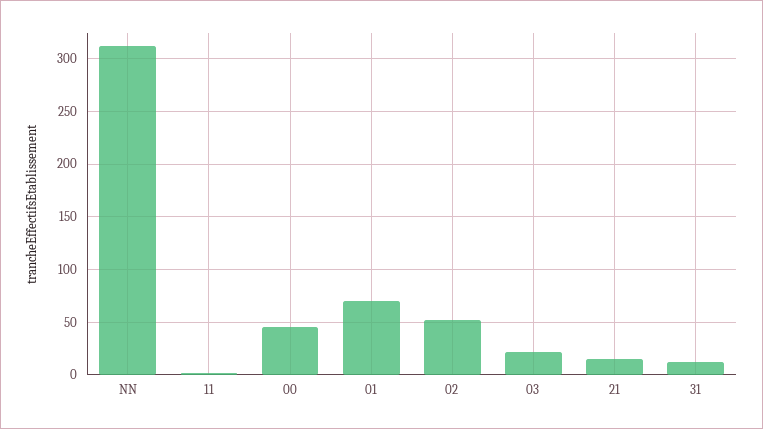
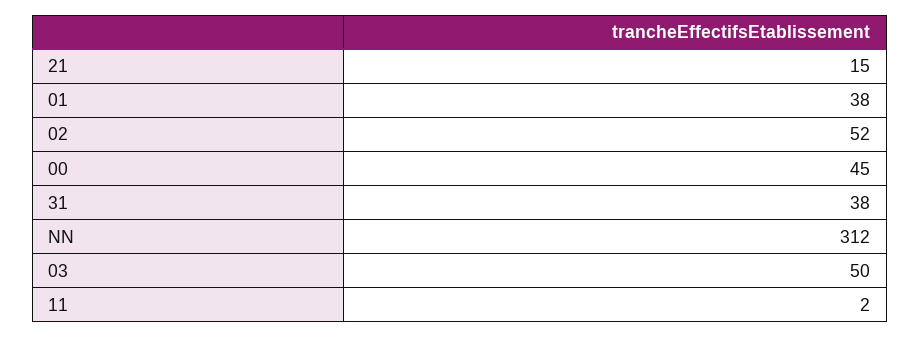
  {
    "NN": 312,
    "11": 2,
    "00": 45,
-   "01": 70,
+   "01": 38,
    "02": 52,
-   "03": 20,
+   "03": 50,
    "21": 15,
-   "31": 10
+   "31": 38
  }

